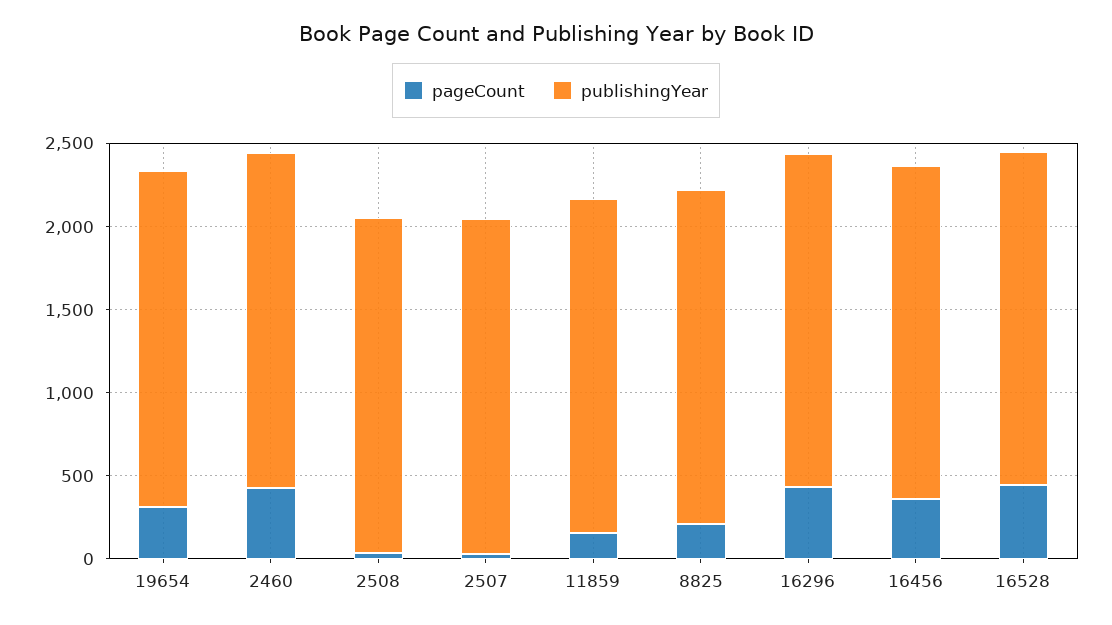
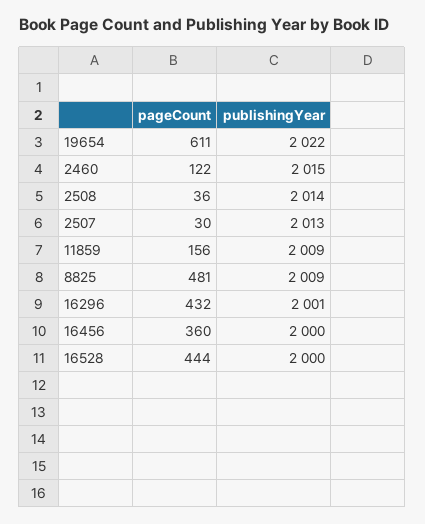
  {
    "pageCount": {
-     "19654": 300,
+     "19654": 611,
-     "2460": 400,
+     "2460": 122,
      "2508": 36,
      "2507": 30,
      "11859": 156,
-     "8825": 200,
+     "8825": 481,
      "16296": 432,
      "16456": 360,
      "16528": 444
    },
    "publishingYear": {
      "19654": 2022,
      "2460": 2015,
      "2508": 2014,
      "2507": 2013,
      "11859": 2009,
      "8825": 2009,
      "16296": 2001,
      "16456": 2000,
      "16528": 2000
    }
  }

